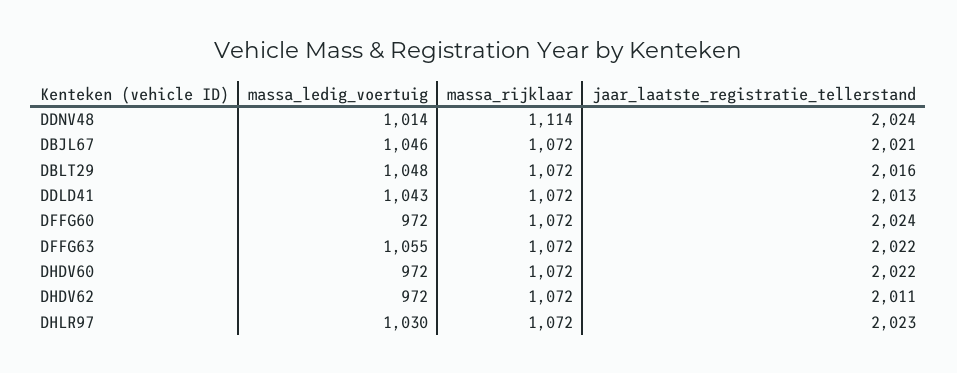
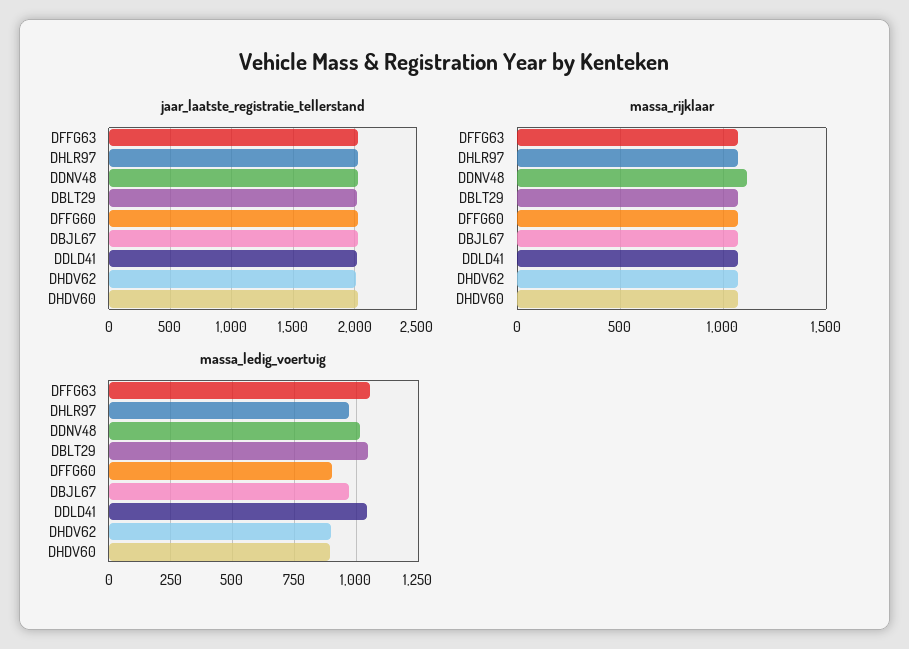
  {
    "massa_ledig_voertuig": {
      "DDNV48": 1014,
-     "DBJL67": 1046,
+     "DBJL67": 975,
      "DBLT29": 1048,
      "DDLD41": 1043,
-     "DFFG60": 972,
+     "DFFG60": 900,
      "DFFG63": 1055,
-     "DHDV60": 972,
+     "DHDV60": 900,
-     "DHDV62": 972,
+     "DHDV62": 900,
-     "DHLR97": 1030
+     "DHLR97": 975
    },
    "massa_rijklaar": {
      "DDNV48": 1114,
      "DBJL67": 1072,
      "DBLT29": 1072,
      "DDLD41": 1072,
      "DFFG60": 1072,
      "DFFG63": 1072,
      "DHDV60": 1072,
      "DHDV62": 1072,
      "DHLR97": 1072
    },
    "jaar_laatste_registratie_tellerstand": {
      "DDNV48": 2024,
      "DBJL67": 2021,
      "DBLT29": 2016,
      "DDLD41": 2013,
      "DFFG60": 2024,
      "DFFG63": 2022,
      "DHDV60": 2022,
      "DHDV62": 2011,
      "DHLR97": 2023
    }
  }

